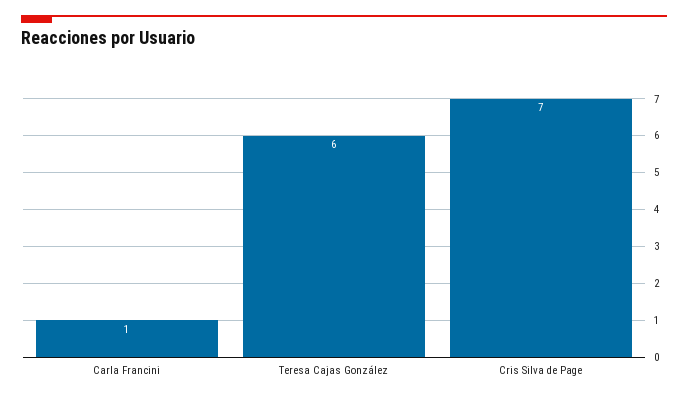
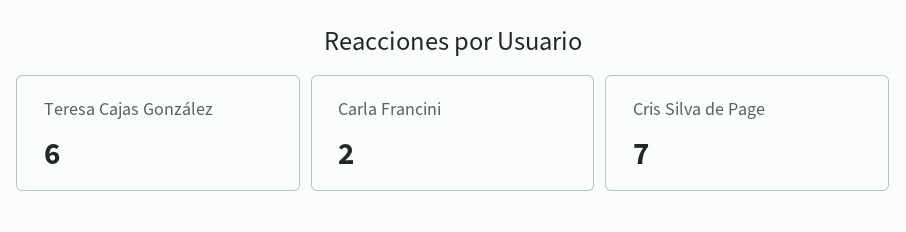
  {
-   "Carla Francini": 1,
+   "Carla Francini": 2,
    "Teresa Cajas González": 6,
    "Cris Silva de Page": 7
  }

